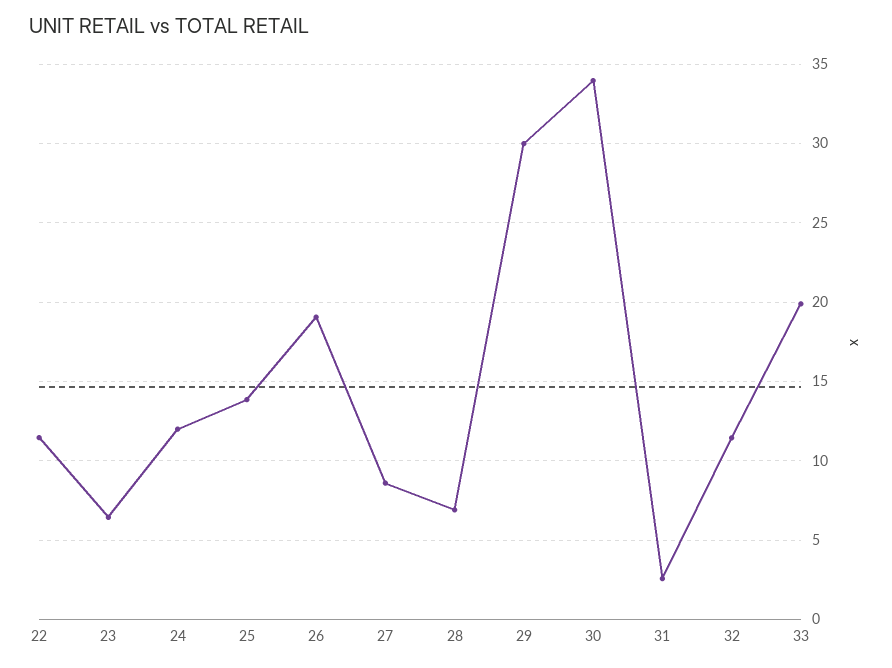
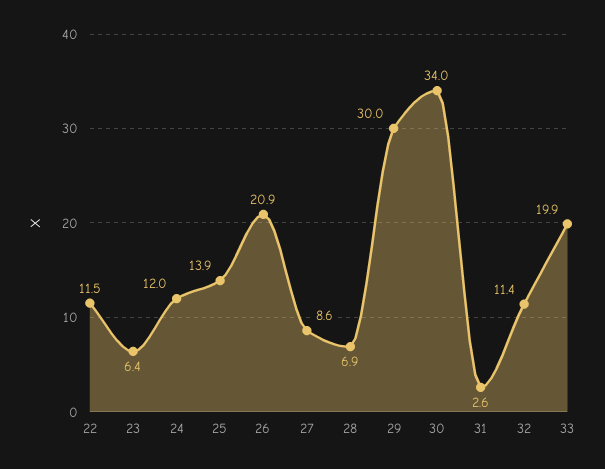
  {
    "22": 11.5,
    "23": 6.4,
    "24": 12,
    "25": 13.9,
-   "26": 19,
+   "26": 20.9,
    "27": 8.6,
    "28": 6.9,
    "29": 30,
    "30": 34,
    "31": 2.6,
    "32": 11.4,
    "33": 19.9
  }

